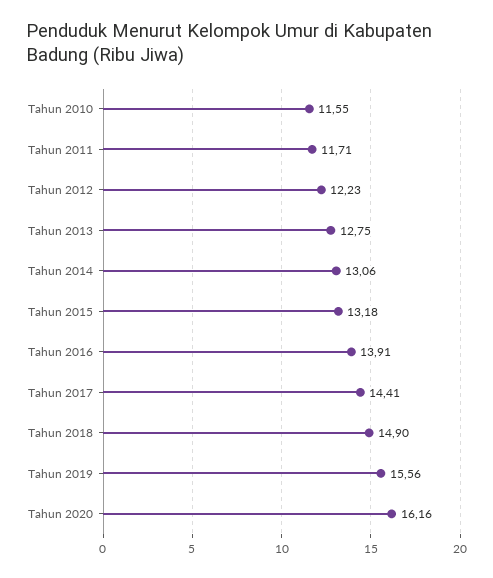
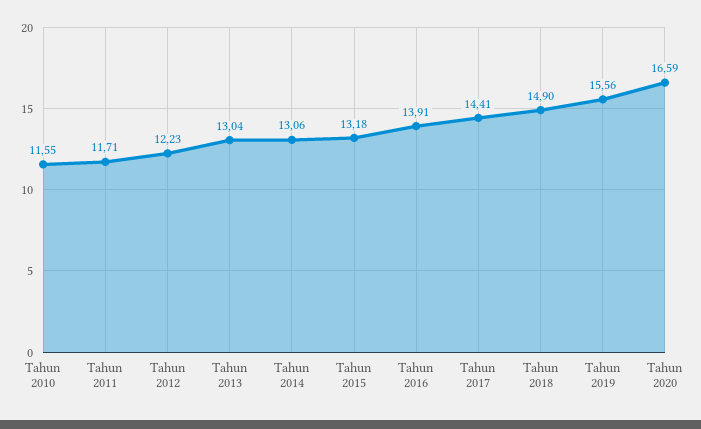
  {
    "Tahun 2010": 11.55,
    "Tahun 2011": 11.71,
    "Tahun 2012": 12.23,
-   "Tahun 2013": 12.75,
+   "Tahun 2013": 13.04,
    "Tahun 2014": 13.06,
    "Tahun 2015": 13.18,
    "Tahun 2016": 13.91,
    "Tahun 2017": 14.41,
    "Tahun 2018": 14.9,
    "Tahun 2019": 15.56,
-   "Tahun 2020": 16.16
+   "Tahun 2020": 16.59
  }

